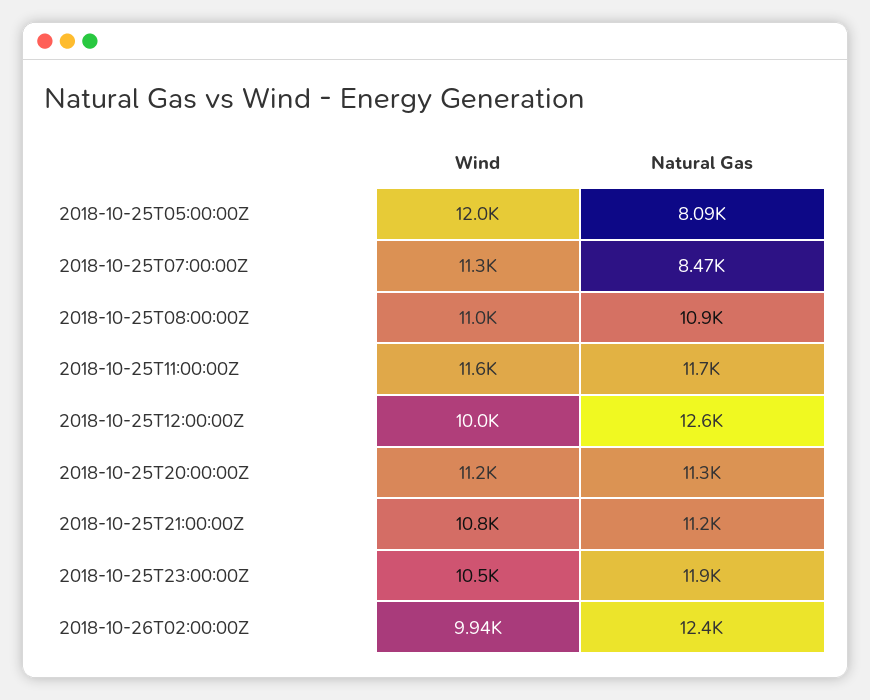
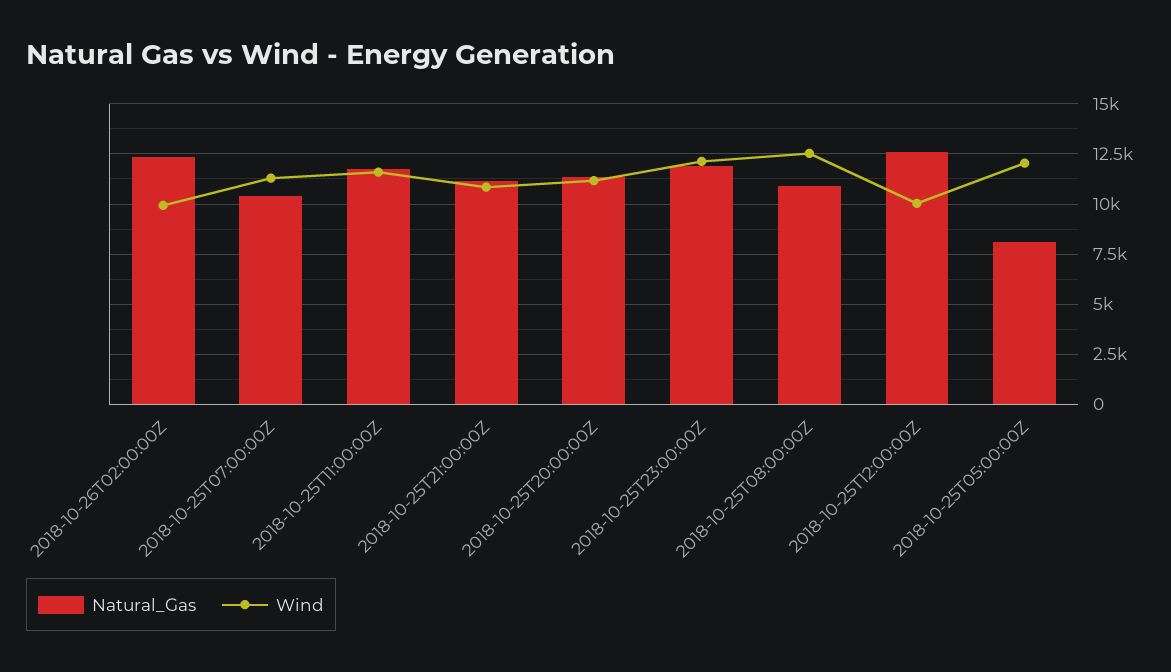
  {
    "Wind": {
      "2018-10-25T05:00:00Z": 12000,
      "2018-10-25T07:00:00Z": 11300,
-     "2018-10-25T08:00:00Z": 11000,
+     "2018-10-25T08:00:00Z": 12500,
      "2018-10-25T11:00:00Z": 11600,
      "2018-10-25T12:00:00Z": 10000,
      "2018-10-25T20:00:00Z": 11200,
      "2018-10-25T21:00:00Z": 10800,
-     "2018-10-25T23:00:00Z": 10500,
+     "2018-10-25T23:00:00Z": 12000,
      "2018-10-26T02:00:00Z": 9940
    },
    "Natural Gas": {
      "2018-10-25T05:00:00Z": 8090,
-     "2018-10-25T07:00:00Z": 8470,
+     "2018-10-25T07:00:00Z": 10500,
      "2018-10-25T08:00:00Z": 10900,
      "2018-10-25T11:00:00Z": 11700,
      "2018-10-25T12:00:00Z": 12600,
      "2018-10-25T20:00:00Z": 11300,
      "2018-10-25T21:00:00Z": 11200,
      "2018-10-25T23:00:00Z": 11900,
      "2018-10-26T02:00:00Z": 12400
    }
  }

